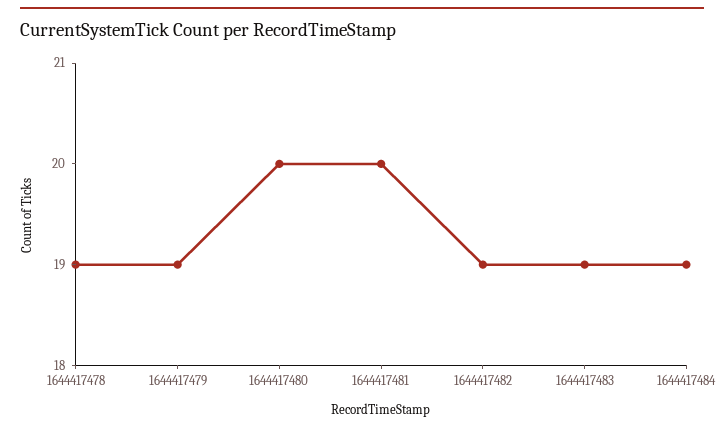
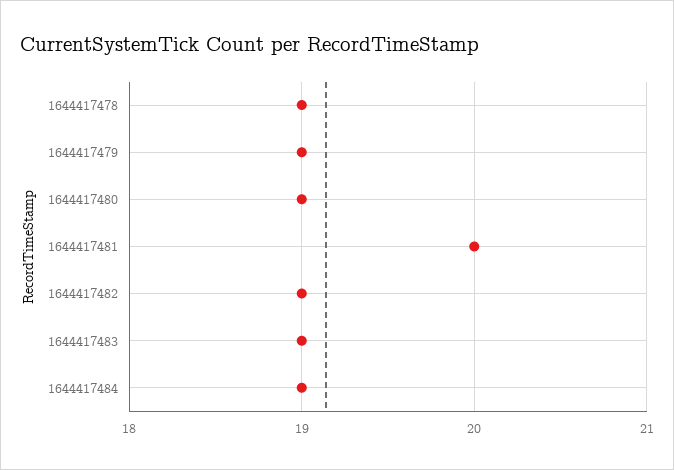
  {
    "1644417478": 19,
    "1644417479": 19,
-   "1644417480": 20,
+   "1644417480": 19,
    "1644417481": 20,
    "1644417482": 19,
    "1644417483": 19,
    "1644417484": 19
  }

